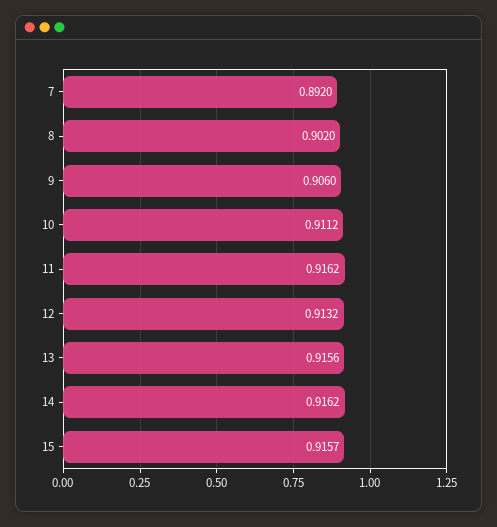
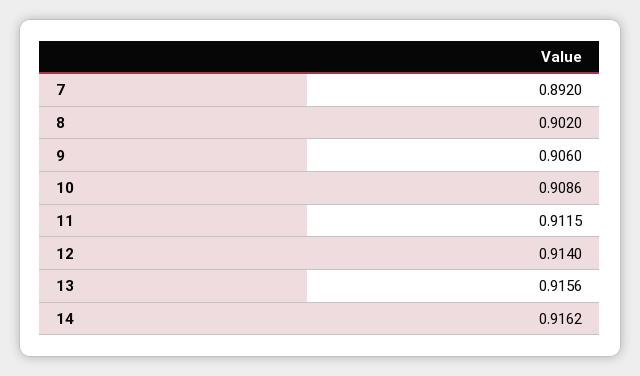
  {
    "7": 0.892,
    "8": 0.902,
    "9": 0.906,
-   "10": 0.9112,
+   "10": 0.9086,
-   "11": 0.9162,
+   "11": 0.9115,
-   "12": 0.9132,
+   "12": 0.914,
    "13": 0.9156,
-   "14": 0.9162,
+   "14": 0.9162
-   "15": 0.9157
  }

